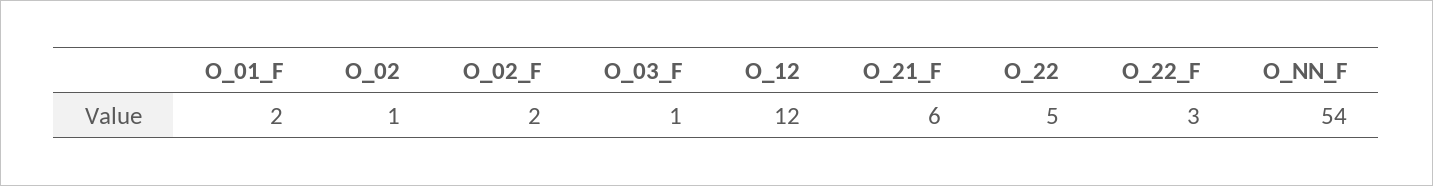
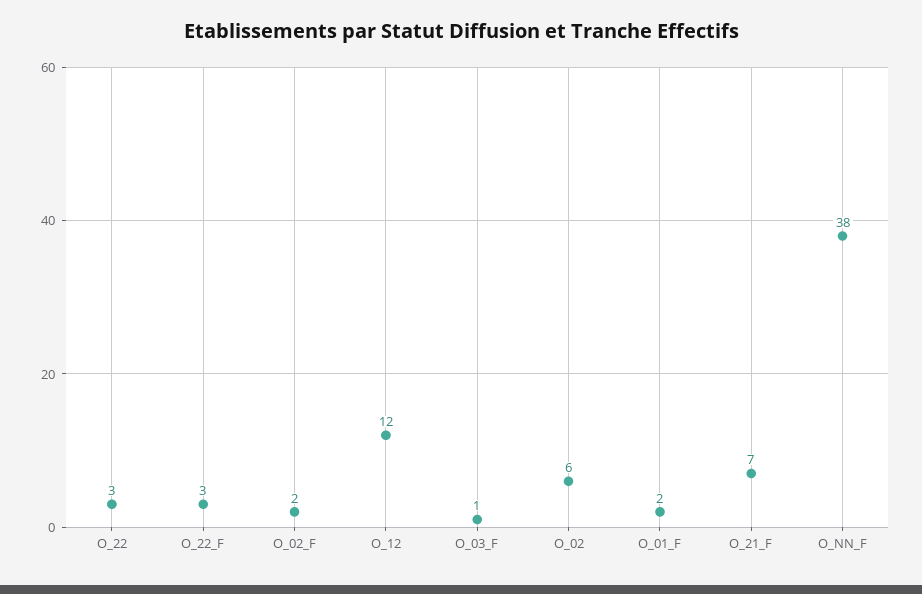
  {
    "O_01_F": 2,
-   "O_02": 1,
+   "O_02": 6,
    "O_02_F": 2,
    "O_03_F": 1,
    "O_12": 12,
-   "O_21_F": 6,
+   "O_21_F": 7,
-   "O_22": 5,
+   "O_22": 3,
    "O_22_F": 3,
-   "O_NN_F": 54
+   "O_NN_F": 38
  }

